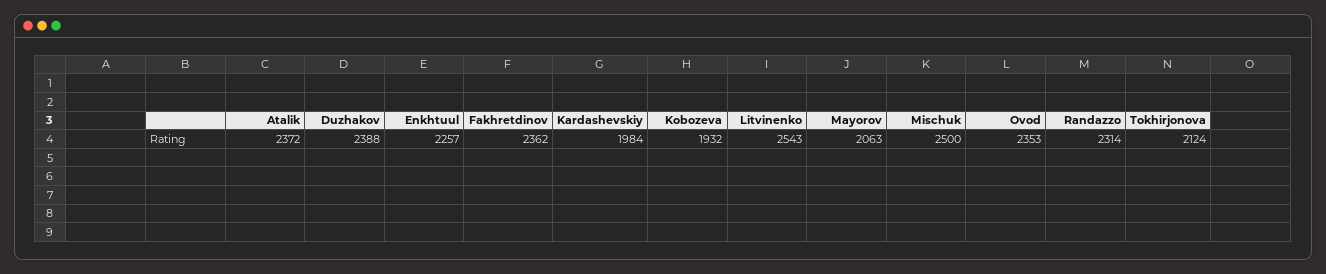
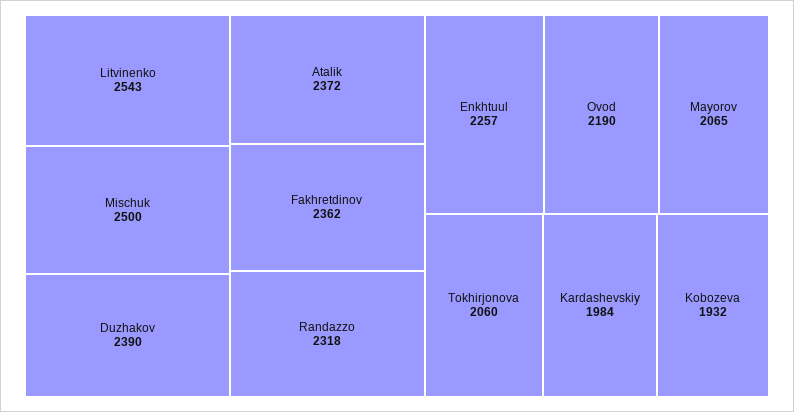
  {
    "Atalik": 2372,
-   "Duzhakov": 2388,
+   "Duzhakov": 2390,
    "Enkhtuul": 2257,
    "Fakhretdinov": 2362,
    "Kardashevskiy": 1984,
    "Kobozeva": 1932,
    "Litvinenko": 2543,
-   "Mayorov": 2063,
+   "Mayorov": 2065,
    "Mischuk": 2500,
-   "Ovod": 2353,
+   "Ovod": 2190,
-   "Randazzo": 2314,
+   "Randazzo": 2318,
-   "Tokhirjonova": 2124
+   "Tokhirjonova": 2060
  }

